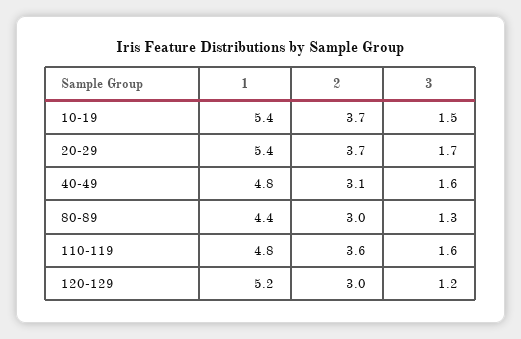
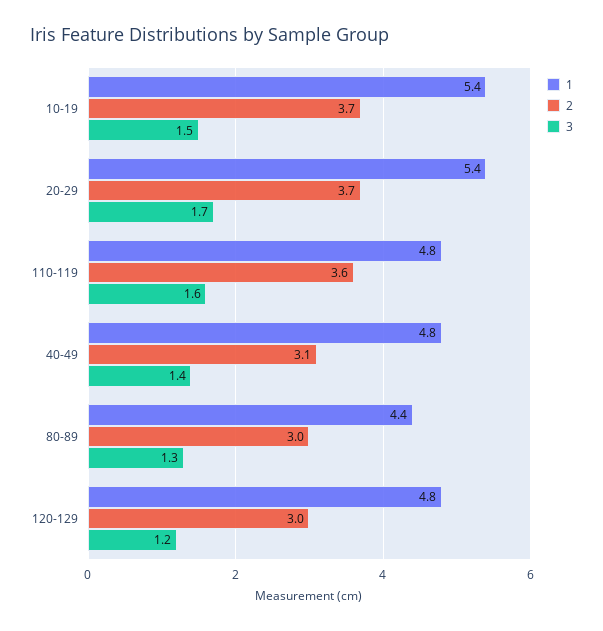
  {
    "1": {
      "10-19": 5.4,
      "20-29": 5.4,
      "40-49": 4.8,
      "80-89": 4.4,
      "110-119": 4.8,
-     "120-129": 5.2
+     "120-129": 4.8
    },
    "2": {
      "10-19": 3.7,
      "20-29": 3.7,
      "40-49": 3.1,
      "80-89": 3,
      "110-119": 3.6,
      "120-129": 3
    },
    "3": {
      "10-19": 1.5,
      "20-29": 1.7,
-     "40-49": 1.6,
+     "40-49": 1.4,
      "80-89": 1.3,
      "110-119": 1.6,
      "120-129": 1.2
    }
  }

